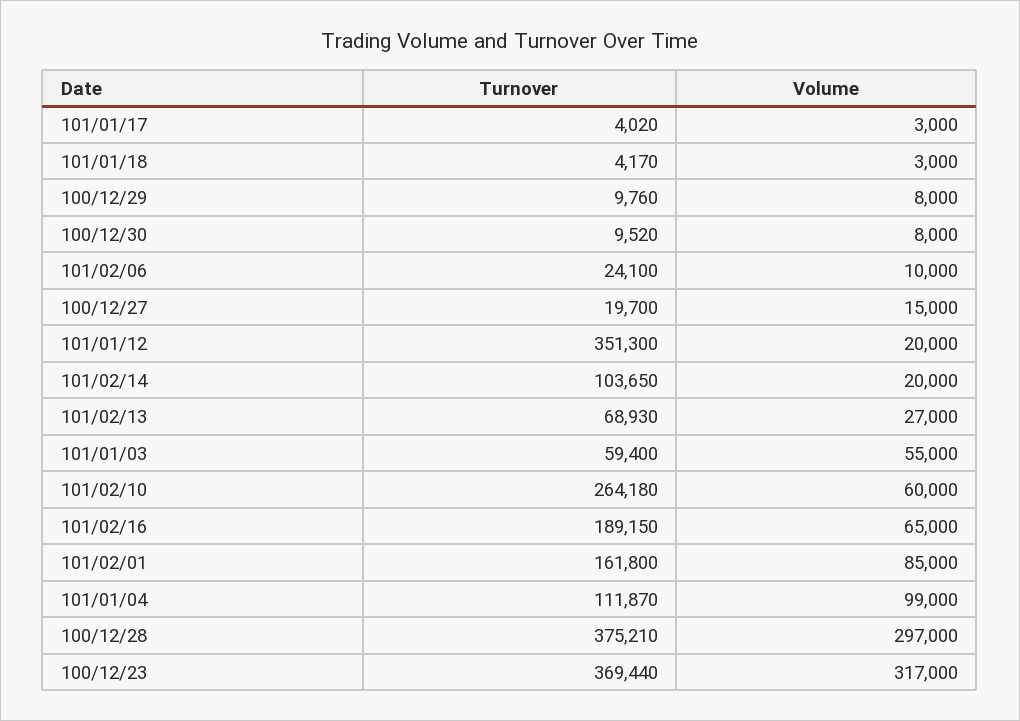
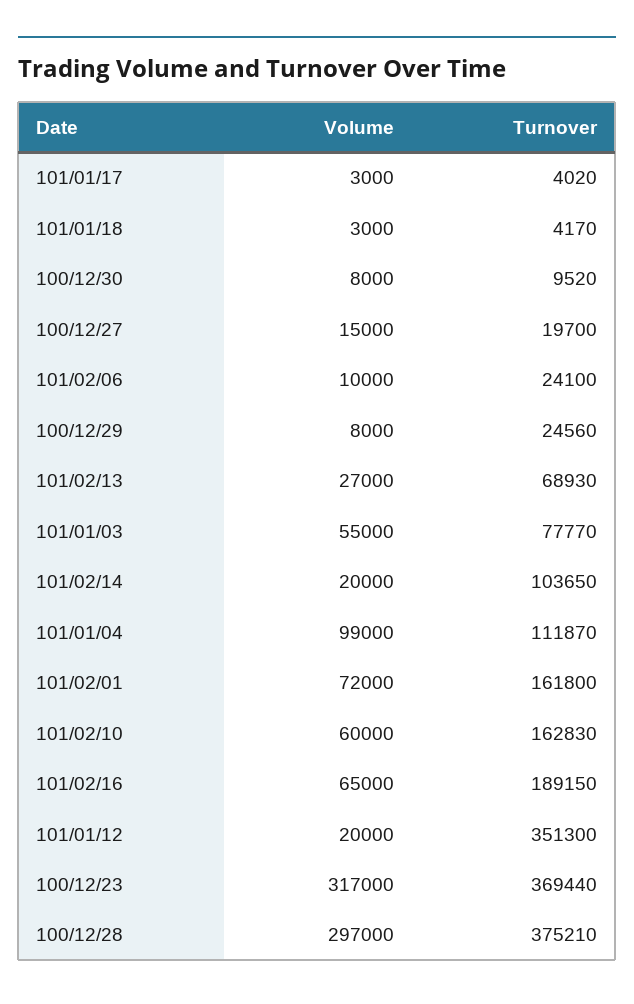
  {
    "Turnover": {
      "101/01/17": 4020,
      "101/01/18": 4170,
-     "100/12/29": 9760,
+     "100/12/29": 24560,
      "100/12/30": 9520,
      "101/02/06": 24100,
      "100/12/27": 19700,
      "101/01/12": 351300,
      "101/02/14": 103650,
      "101/02/13": 68930,
-     "101/01/03": 59400,
+     "101/01/03": 77770,
-     "101/02/10": 264180,
+     "101/02/10": 162830,
      "101/02/16": 189150,
      "101/02/01": 161800,
      "101/01/04": 111870,
      "100/12/28": 375210,
      "100/12/23": 369440
    },
    "Volume": {
      "101/01/17": 3000,
      "101/01/18": 3000,
      "100/12/29": 8000,
      "100/12/30": 8000,
      "101/02/06": 10000,
      "100/12/27": 15000,
      "101/01/12": 20000,
      "101/02/14": 20000,
      "101/02/13": 27000,
      "101/01/03": 55000,
      "101/02/10": 60000,
      "101/02/16": 65000,
-     "101/02/01": 85000,
+     "101/02/01": 72000,
      "101/01/04": 99000,
      "100/12/28": 297000,
      "100/12/23": 317000
    }
  }

